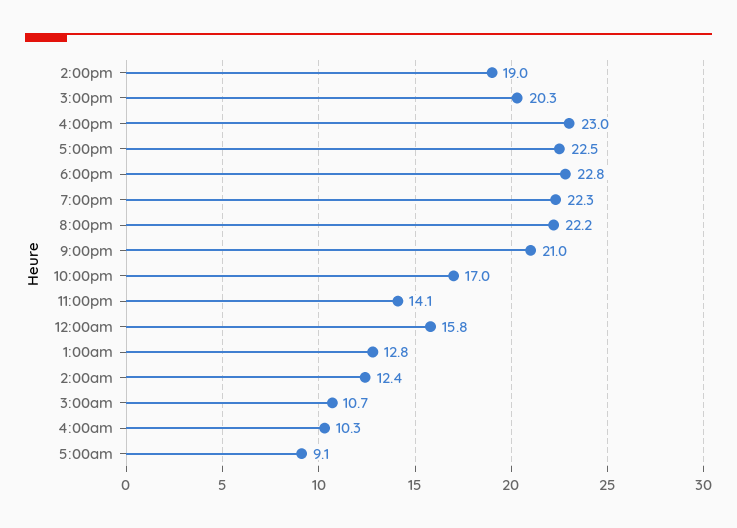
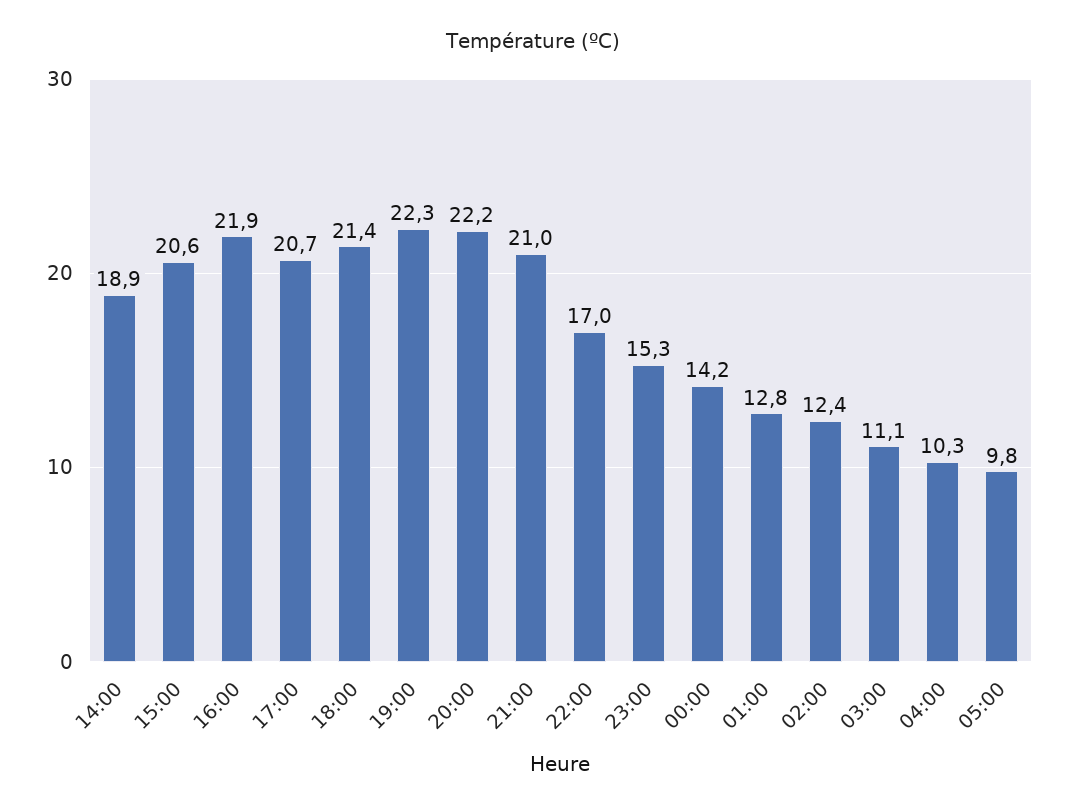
  {
-   "2:00pm": 19,
+   "2:00pm": 18.9,
-   "3:00pm": 20.3,
+   "3:00pm": 20.6,
-   "4:00pm": 23,
+   "4:00pm": 21.9,
-   "5:00pm": 22.5,
+   "5:00pm": 20.7,
-   "6:00pm": 22.8,
+   "6:00pm": 21.4,
    "7:00pm": 22.3,
    "8:00pm": 22.2,
    "9:00pm": 21,
    "10:00pm": 17,
-   "11:00pm": 14.1,
+   "11:00pm": 15.3,
-   "12:00am": 15.8,
+   "12:00am": 14.2,
    "1:00am": 12.8,
    "2:00am": 12.4,
-   "3:00am": 10.7,
+   "3:00am": 11.1,
    "4:00am": 10.3,
-   "5:00am": 9.1
+   "5:00am": 9.8
  }

